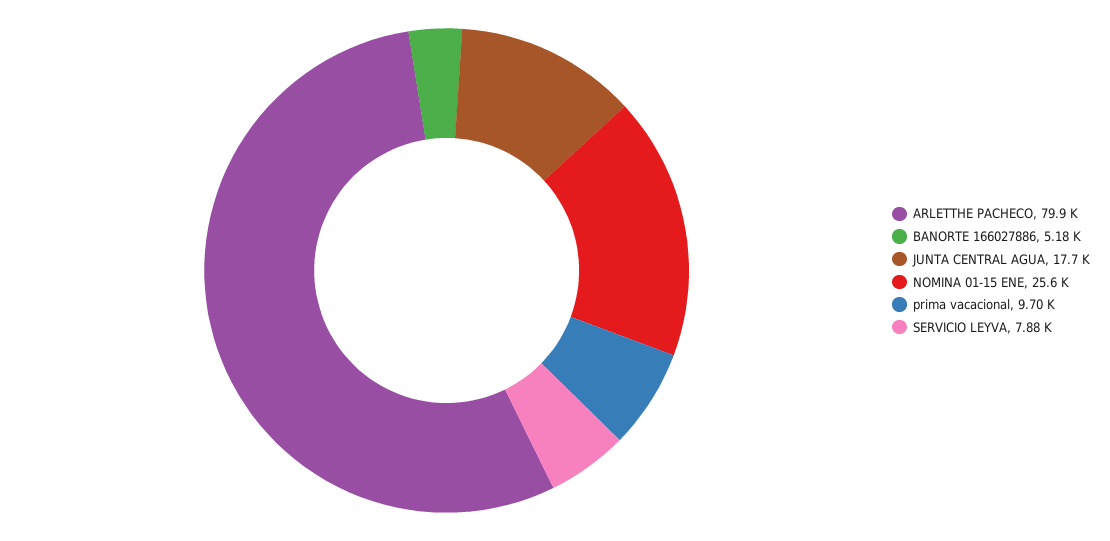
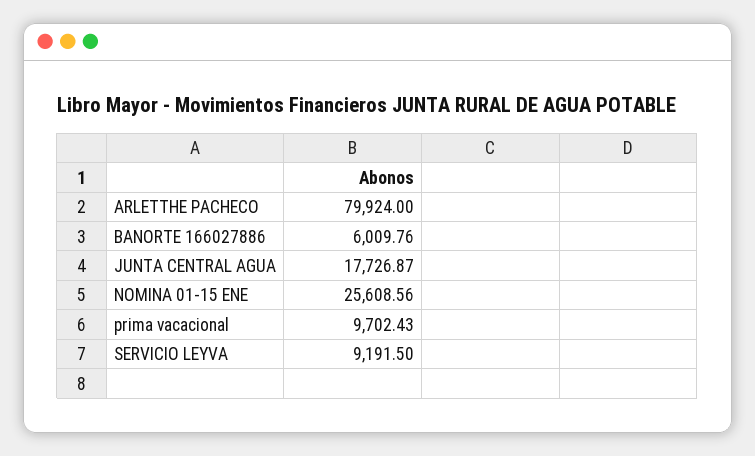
  {
    "ARLETTHE PACHECO": 79924,
-   "BANORTE 166027886": 5180,
+   "BANORTE 166027886": 6009.76,
    "JUNTA CENTRAL AGUA": 17726.87,
    "NOMINA 01-15 ENE": 25608.56,
    "prima vacacional": 9702.43,
-   "SERVICIO LEYVA": 7880
+   "SERVICIO LEYVA": 9191.5
  }

